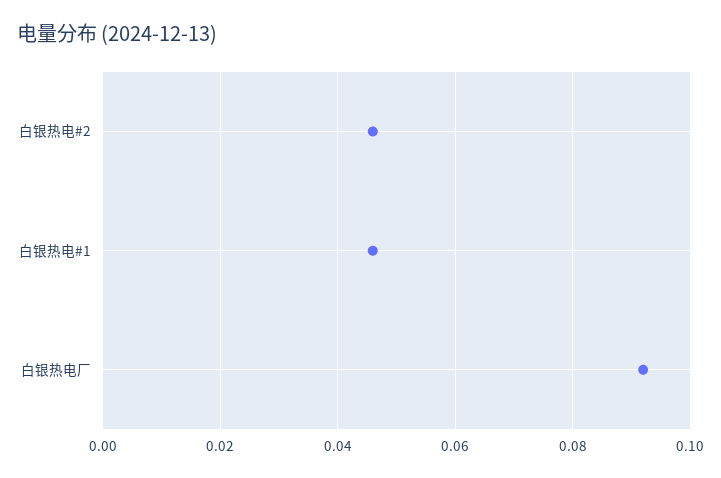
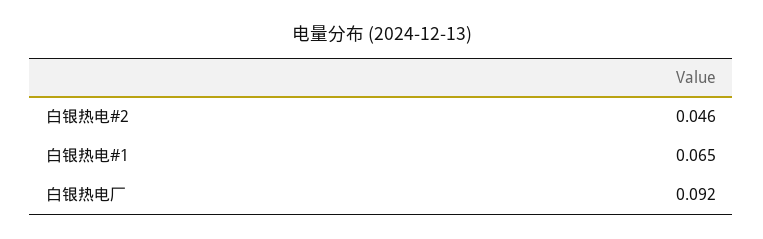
  {
    "白银热电#2": 0.046,
-   "白银热电#1": 0.045,
+   "白银热电#1": 0.065,
    "白银热电厂": 0.092
  }

